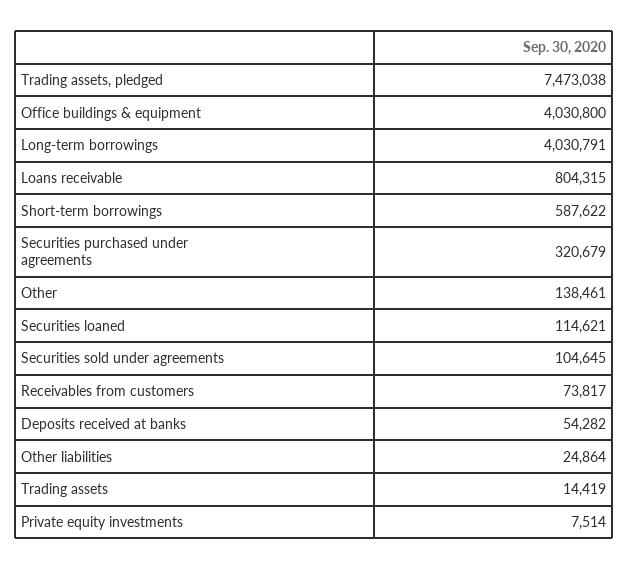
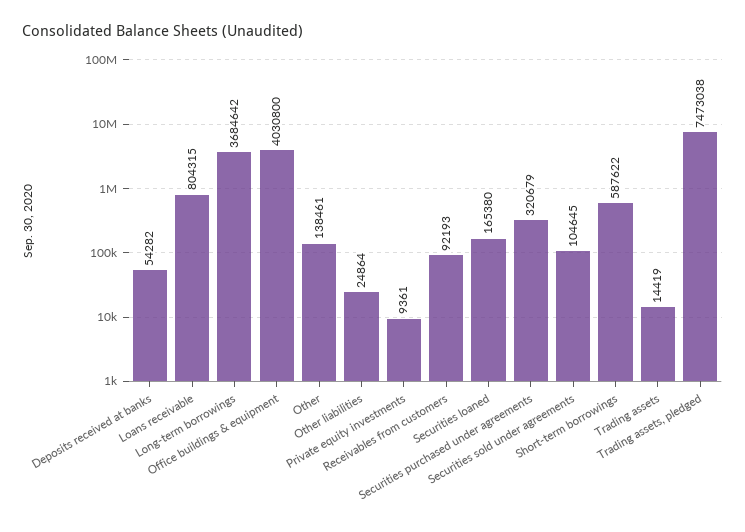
  {
    "Trading assets, pledged": 7473038,
    "Office buildings & equipment": 4030800,
-   "Long-term borrowings": 4030791,
+   "Long-term borrowings": 3684642,
    "Loans receivable": 804315,
    "Short-term borrowings": 587622,
    "Securities purchased under agreements": 320679,
    "Other": 138461,
-   "Securities loaned": 114621,
+   "Securities loaned": 165380,
    "Securities sold under agreements": 104645,
-   "Receivables from customers": 73817,
+   "Receivables from customers": 92193,
    "Deposits received at banks": 54282,
    "Other liabilities": 24864,
    "Trading assets": 14419,
-   "Private equity investments": 7514
+   "Private equity investments": 9361
  }

